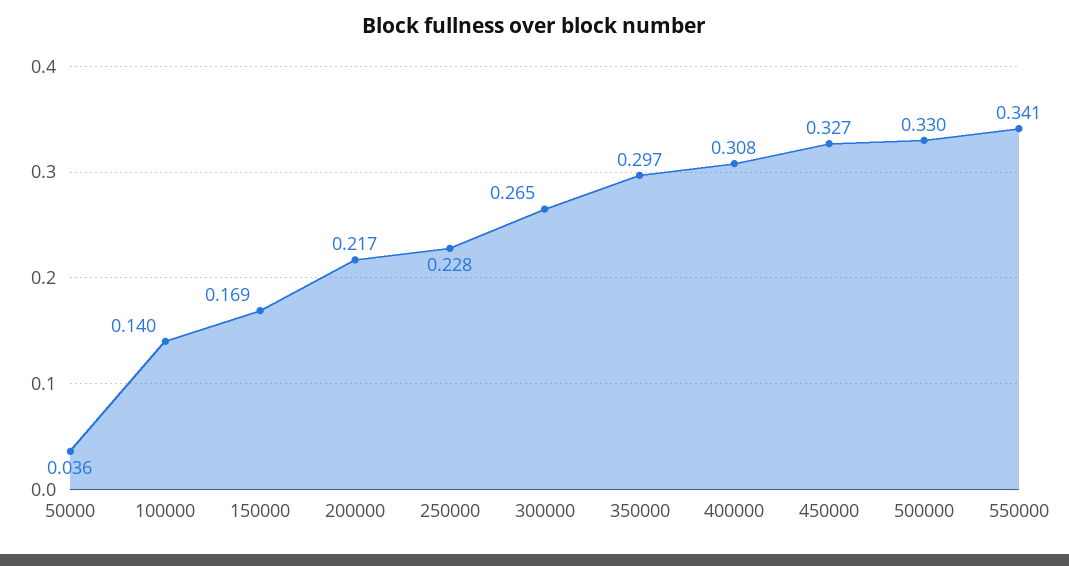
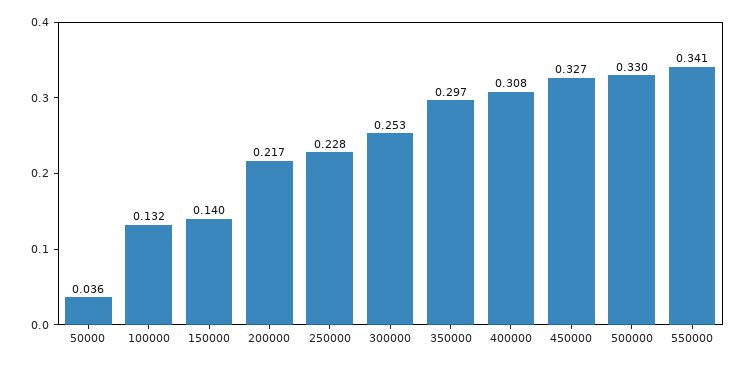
  {
    "50000": 0.036,
-   "100000": 0.14,
+   "100000": 0.132,
-   "150000": 0.169,
+   "150000": 0.14,
    "200000": 0.217,
    "250000": 0.228,
-   "300000": 0.265,
+   "300000": 0.253,
    "350000": 0.297,
    "400000": 0.308,
    "450000": 0.327,
    "500000": 0.33,
    "550000": 0.341
  }

